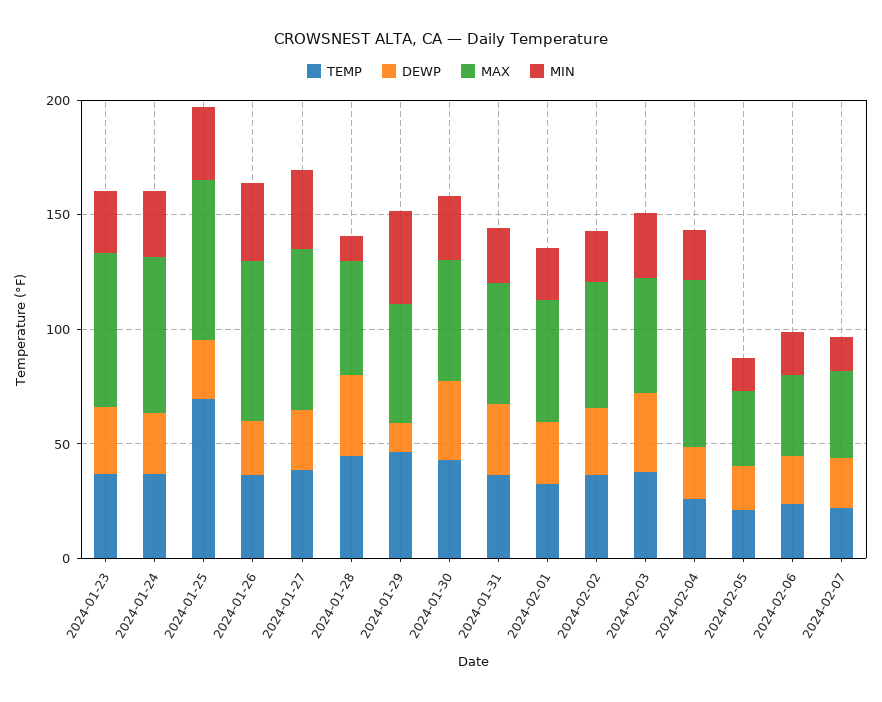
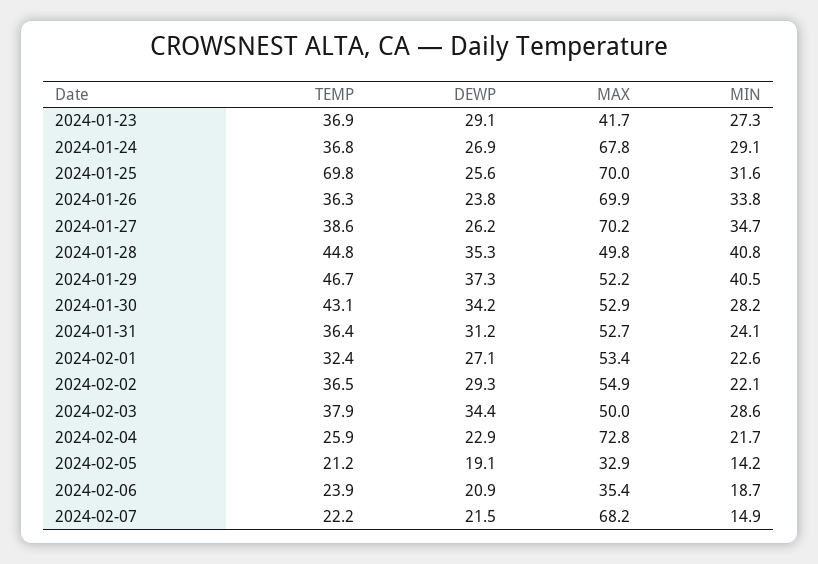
  {
    "TEMP": {
      "2024-01-23": 36.9,
      "2024-01-24": 36.8,
      "2024-01-25": 69.8,
      "2024-01-26": 36.3,
      "2024-01-27": 38.6,
      "2024-01-28": 44.8,
      "2024-01-29": 46.7,
      "2024-01-30": 43.1,
      "2024-01-31": 36.4,
      "2024-02-01": 32.4,
      "2024-02-02": 36.5,
      "2024-02-03": 37.9,
      "2024-02-04": 25.9,
      "2024-02-05": 21.2,
      "2024-02-06": 23.9,
      "2024-02-07": 22.2
    },
    "DEWP": {
      "2024-01-23": 29.1,
      "2024-01-24": 26.9,
      "2024-01-25": 25.6,
      "2024-01-26": 23.8,
      "2024-01-27": 26.2,
      "2024-01-28": 35.3,
-     "2024-01-29": 10,
+     "2024-01-29": 37.3,
      "2024-01-30": 34.2,
      "2024-01-31": 31.2,
      "2024-02-01": 27.1,
      "2024-02-02": 29.3,
      "2024-02-03": 34.4,
      "2024-02-04": 22.9,
      "2024-02-05": 19.1,
      "2024-02-06": 20.9,
      "2024-02-07": 21.5
    },
    "MAX": {
-     "2024-01-23": 70,
+     "2024-01-23": 41.7,
      "2024-01-24": 67.8,
      "2024-01-25": 70,
      "2024-01-26": 69.9,
      "2024-01-27": 70.2,
      "2024-01-28": 49.8,
      "2024-01-29": 52.2,
      "2024-01-30": 52.9,
      "2024-01-31": 52.7,
      "2024-02-01": 53.4,
      "2024-02-02": 54.9,
      "2024-02-03": 50,
      "2024-02-04": 72.8,
      "2024-02-05": 32.9,
      "2024-02-06": 35.4,
-     "2024-02-07": 40
+     "2024-02-07": 68.2
    },
    "MIN": {
      "2024-01-23": 27.3,
      "2024-01-24": 29.1,
      "2024-01-25": 31.6,
      "2024-01-26": 33.8,
      "2024-01-27": 34.7,
-     "2024-01-28": 10,
+     "2024-01-28": 40.8,
      "2024-01-29": 40.5,
      "2024-01-30": 28.2,
      "2024-01-31": 24.1,
      "2024-02-01": 22.6,
      "2024-02-02": 22.1,
      "2024-02-03": 28.6,
      "2024-02-04": 21.7,
      "2024-02-05": 14.2,
      "2024-02-06": 18.7,
      "2024-02-07": 14.9
    }
  }

